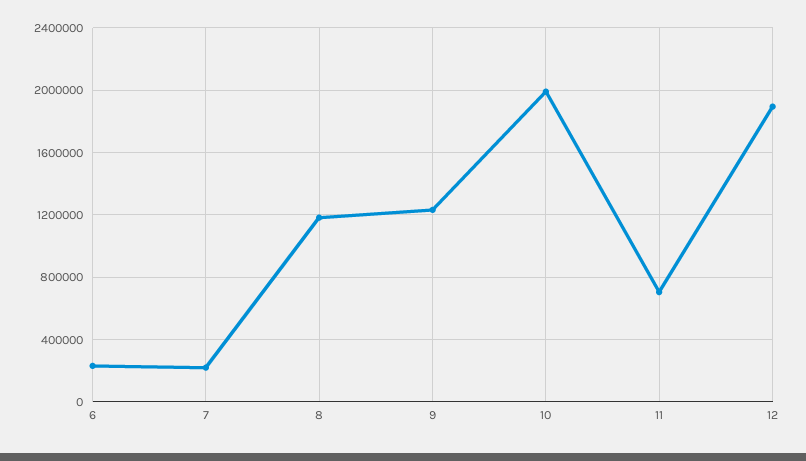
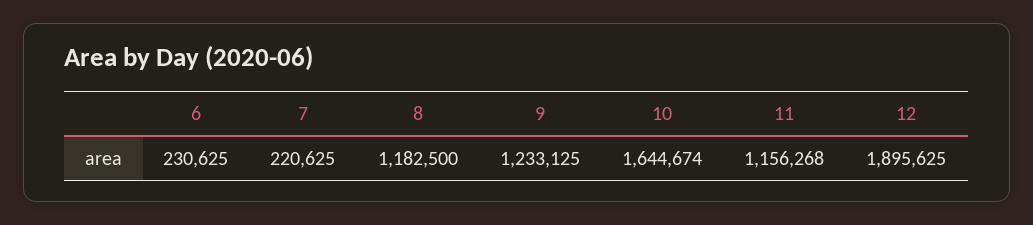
  {
    "6": 230625,
    "7": 220625,
    "8": 1182500,
    "9": 1233125,
-   "10": 2000000,
+   "10": 1644674,
-   "11": 700000,
+   "11": 1156268,
    "12": 1895625
  }

